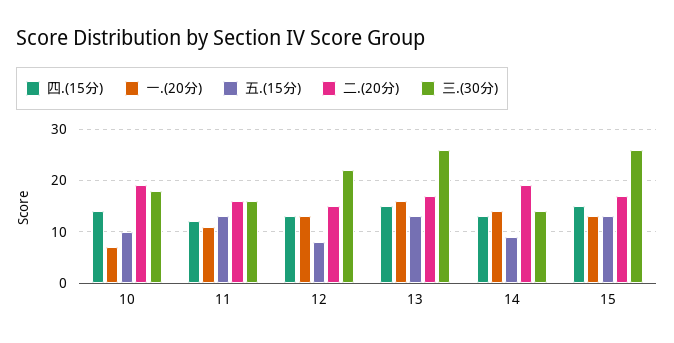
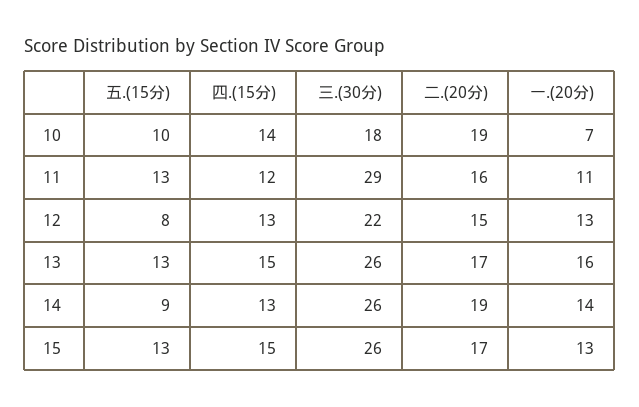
  {
    "四.(15分)": {
      "10": 14,
      "11": 12,
      "12": 13,
      "13": 15,
      "14": 13,
      "15": 15
    },
    "一.(20分)": {
      "10": 7,
      "11": 11,
      "12": 13,
      "13": 16,
      "14": 14,
      "15": 13
    },
    "五.(15分)": {
      "10": 10,
      "11": 13,
      "12": 8,
      "13": 13,
      "14": 9,
      "15": 13
    },
    "二.(20分)": {
      "10": 19,
      "11": 16,
      "12": 15,
      "13": 17,
      "14": 19,
      "15": 17
    },
    "三.(30分)": {
      "10": 18,
-     "11": 15,
+     "11": 29,
      "12": 22,
      "13": 26,
-     "14": 15,
+     "14": 26,
      "15": 26
    }
  }

